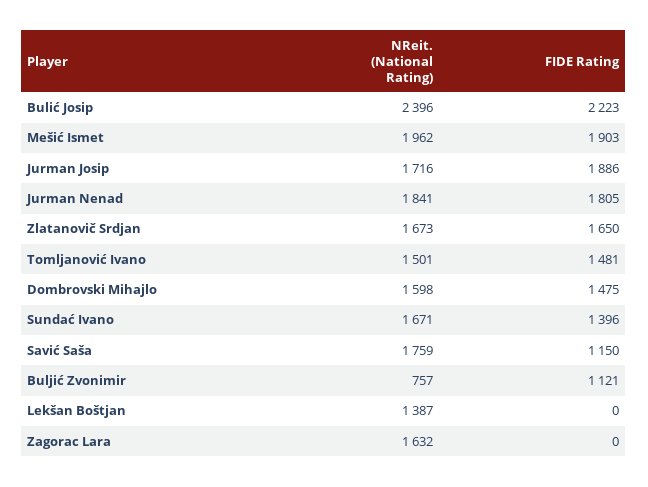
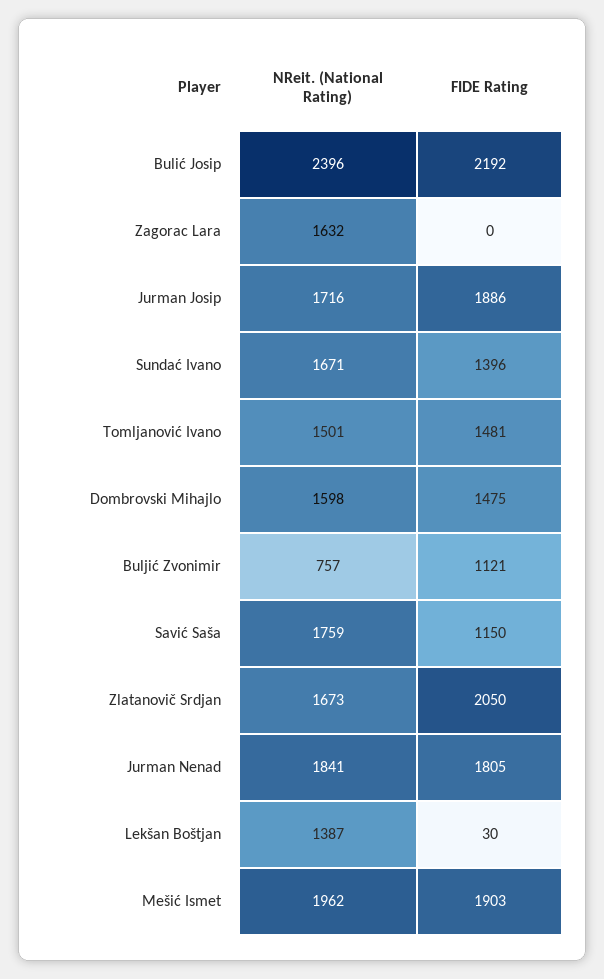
  {
    "NReit. (National Rating)": {
      "Bulić Josip": 2396,
      "Mešić Ismet": 1962,
      "Jurman Josip": 1716,
      "Jurman Nenad": 1841,
      "Zlatanovič Srdjan": 1673,
      "Tomljanović Ivano": 1501,
      "Dombrovski Mihajlo": 1598,
      "Sundać Ivano": 1671,
      "Savić Saša": 1759,
      "Buljić Zvonimir": 757,
      "Lekšan Boštjan": 1387,
      "Zagorac Lara": 1632
    },
    "FIDE Rating": {
-     "Bulić Josip": 2223,
+     "Bulić Josip": 2192,
      "Mešić Ismet": 1903,
      "Jurman Josip": 1886,
      "Jurman Nenad": 1805,
-     "Zlatanovič Srdjan": 1650,
+     "Zlatanovič Srdjan": 2050,
      "Tomljanović Ivano": 1481,
      "Dombrovski Mihajlo": 1475,
      "Sundać Ivano": 1396,
      "Savić Saša": 1150,
      "Buljić Zvonimir": 1121,
-     "Lekšan Boštjan": 0,
+     "Lekšan Boštjan": 30,
      "Zagorac Lara": 0
    }
  }

